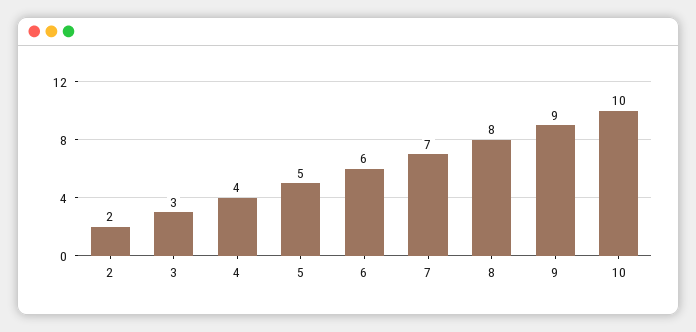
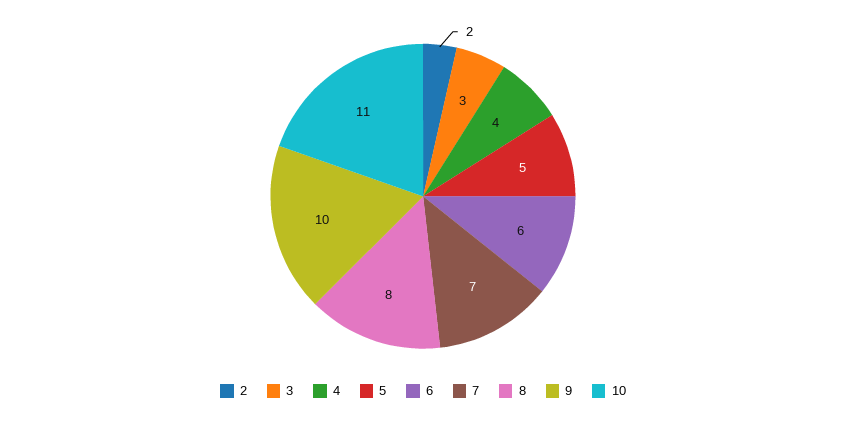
  {
    "2": 2,
    "3": 3,
    "4": 4,
    "5": 5,
    "6": 6,
    "7": 7,
    "8": 8,
-   "9": 9,
+   "9": 10,
-   "10": 10
+   "10": 11
  }

